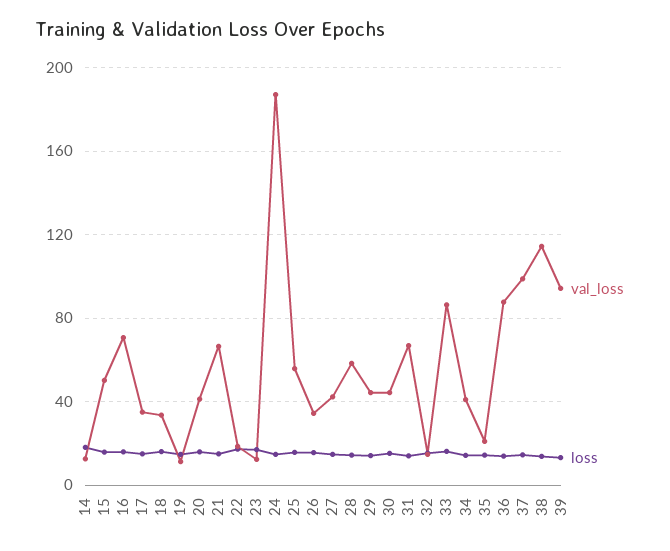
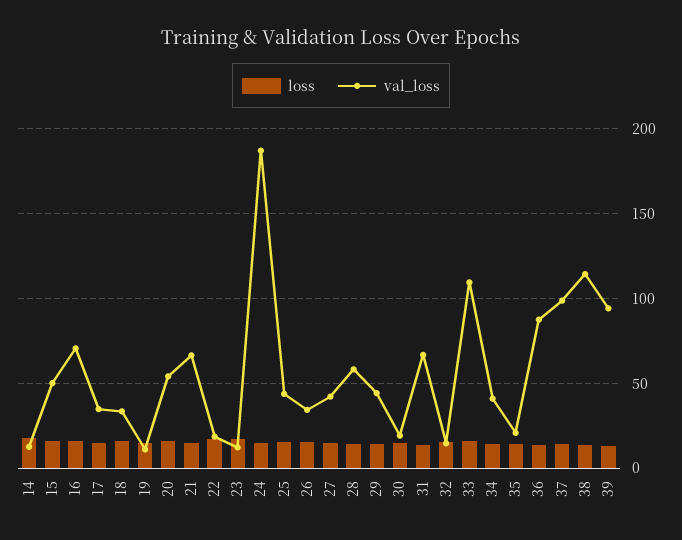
  {
    "val_loss": {
      "14": 15,
      "15": 50,
      "16": 70,
      "17": 35,
      "18": 35,
      "19": 10,
-     "20": 40,
+     "20": 55,
      "21": 65,
      "22": 20,
      "23": 10,
      "24": 185,
-     "25": 55,
+     "25": 45,
      "26": 35,
      "27": 40,
      "28": 60,
      "29": 45,
-     "30": 45,
+     "30": 20,
      "31": 65,
      "32": 15,
-     "33": 85,
+     "33": 110,
      "34": 40,
      "35": 20,
      "36": 90,
      "37": 100,
      "38": 115,
      "39": 95
    },
    "loss": {
      "14": 20,
      "15": 15,
      "16": 15,
      "17": 15,
      "18": 15,
      "19": 15,
      "20": 15,
      "21": 15,
      "22": 15,
      "23": 15,
      "24": 15,
      "25": 15,
      "26": 15,
      "27": 15,
      "28": 15,
      "29": 15,
      "30": 15,
      "31": 15,
      "32": 15,
      "33": 15,
      "34": 15,
      "35": 15,
      "36": 15,
      "37": 15,
      "38": 15,
      "39": 15
    }
  }

